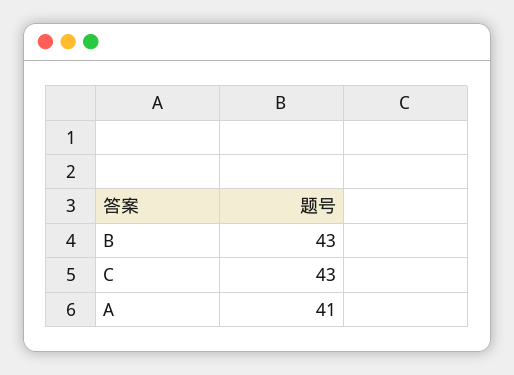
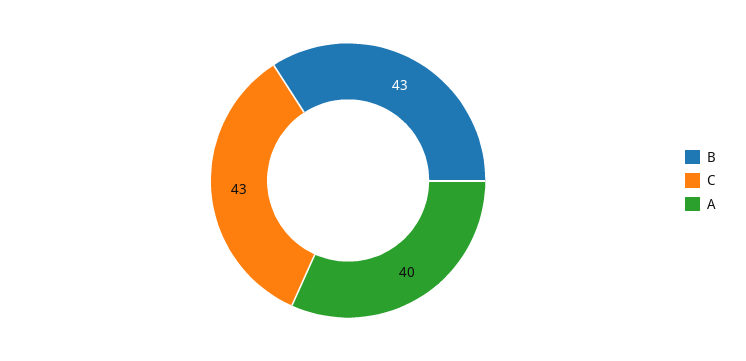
  {
    "B": 43,
    "C": 43,
-   "A": 41
+   "A": 40
  }

